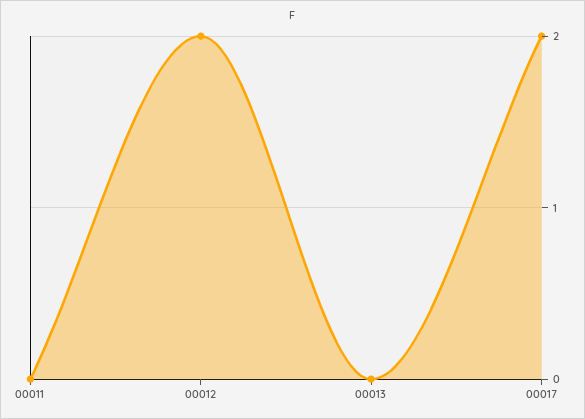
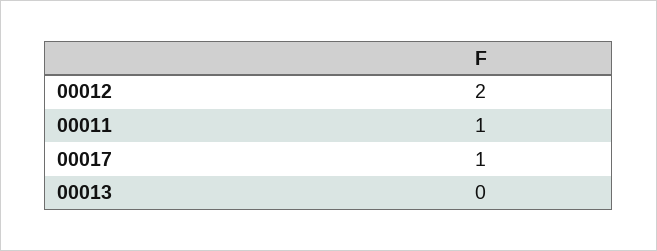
  {
-   "00011": 0,
+   "00011": 1,
    "00012": 2,
    "00013": 0,
-   "00017": 2
+   "00017": 1
  }

